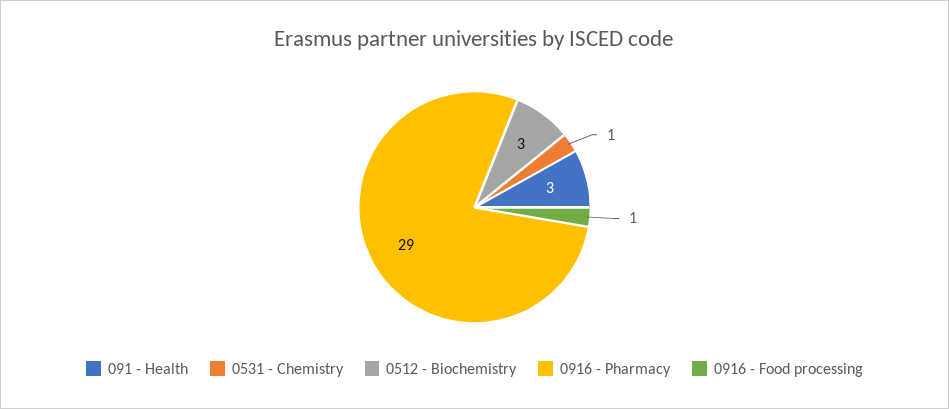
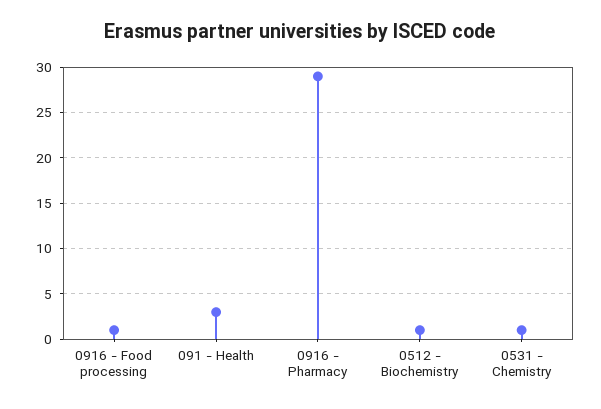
  {
    "091 - Health": 3,
    "0531 - Chemistry": 1,
-   "0512 - Biochemistry": 3,
+   "0512 - Biochemistry": 1,
    "0916 - Pharmacy": 29,
    "0916 - Food processing": 1
  }

